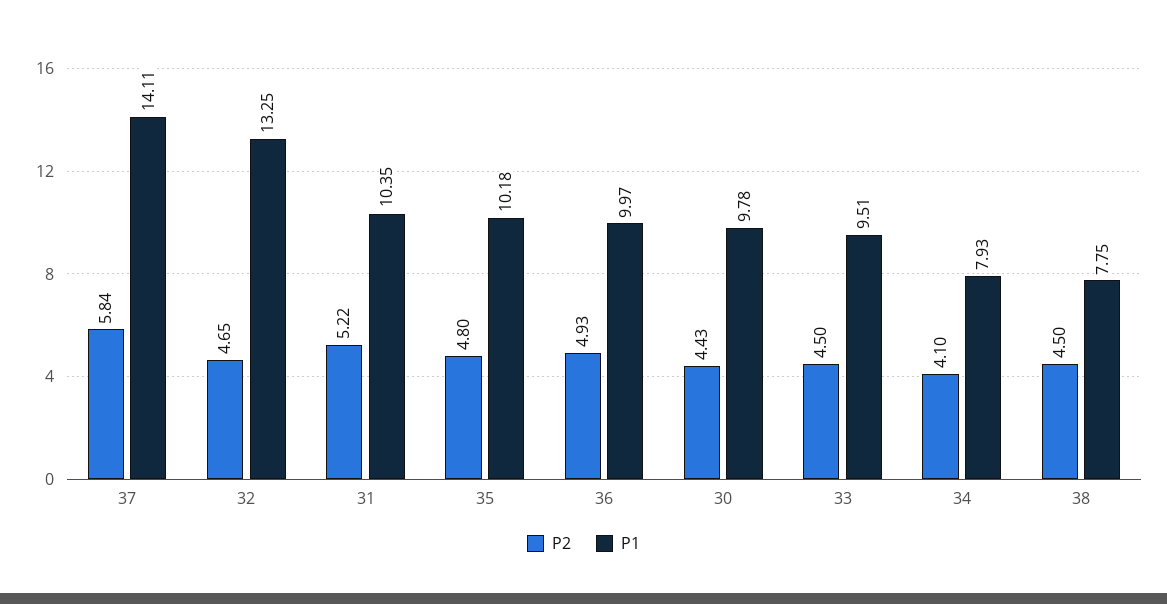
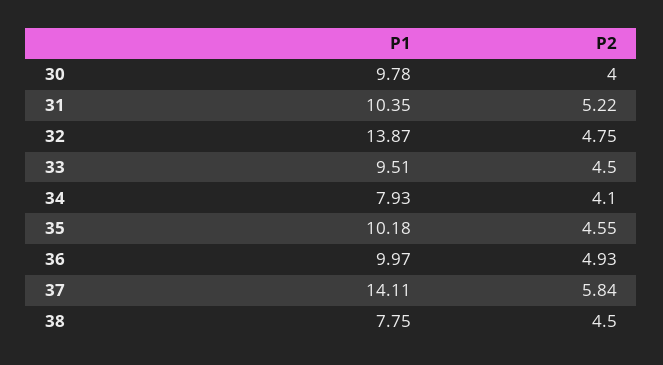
  {
    "P2": {
      "37": 5.84,
-     "32": 4.65,
+     "32": 4.75,
      "31": 5.22,
-     "35": 4.8,
+     "35": 4.55,
      "36": 4.93,
-     "30": 4.43,
+     "30": 4,
      "33": 4.5,
      "34": 4.1,
      "38": 4.5
    },
    "P1": {
      "37": 14.11,
-     "32": 13.25,
+     "32": 13.87,
      "31": 10.35,
      "35": 10.18,
      "36": 9.97,
      "30": 9.78,
      "33": 9.51,
      "34": 7.93,
      "38": 7.75
    }
  }

